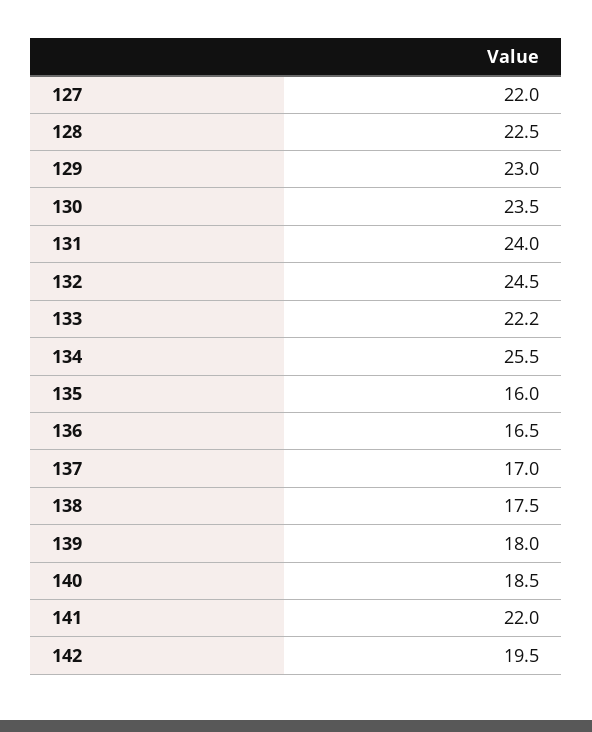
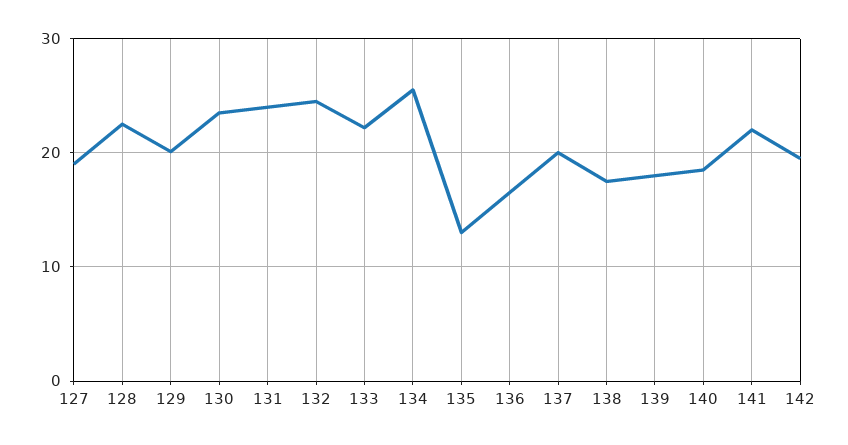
  {
-   "127": 22,
+   "127": 19,
    "128": 22.5,
-   "129": 23,
+   "129": 20,
    "130": 23.5,
    "131": 24,
    "132": 24.5,
    "133": 22.2,
    "134": 25.5,
-   "135": 16,
+   "135": 13,
    "136": 16.5,
-   "137": 17,
+   "137": 20,
    "138": 17.5,
    "139": 18,
    "140": 18.5,
    "141": 22,
    "142": 19.5
  }

